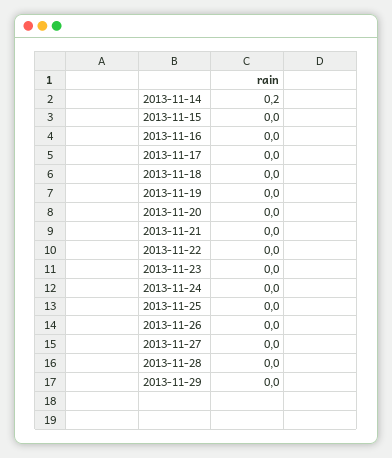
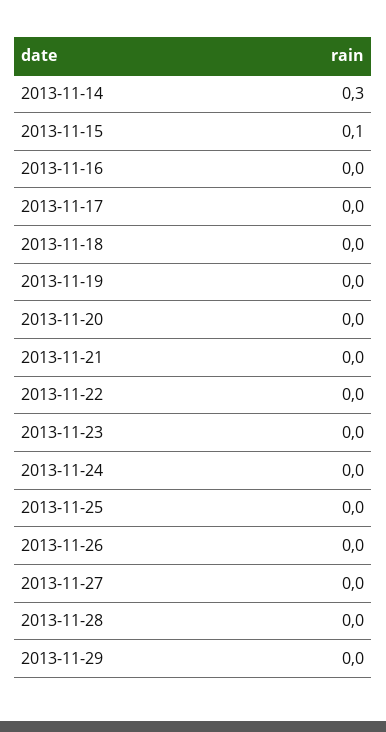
  {
-   "2013-11-14": 0.2,
+   "2013-11-14": 0.3,
-   "2013-11-15": 0,
+   "2013-11-15": 0.1,
    "2013-11-16": 0,
    "2013-11-17": 0,
    "2013-11-18": 0,
    "2013-11-19": 0,
    "2013-11-20": 0,
    "2013-11-21": 0,
    "2013-11-22": 0,
    "2013-11-23": 0,
    "2013-11-24": 0,
    "2013-11-25": 0,
    "2013-11-26": 0,
    "2013-11-27": 0,
    "2013-11-28": 0,
    "2013-11-29": 0
  }

